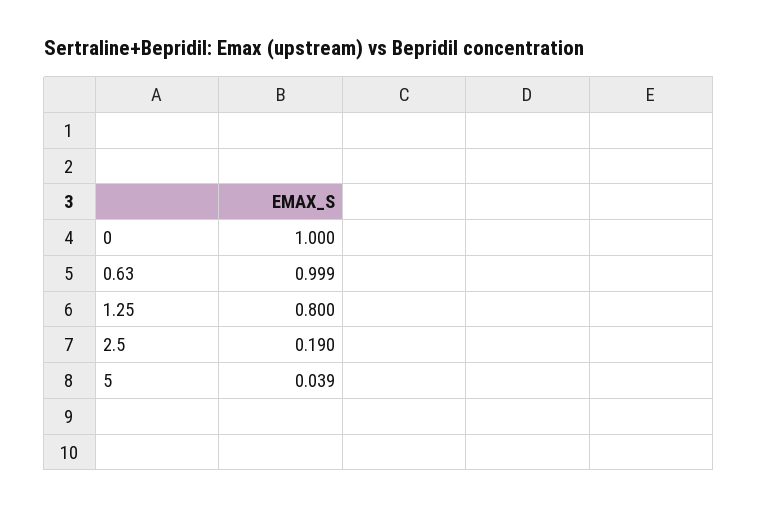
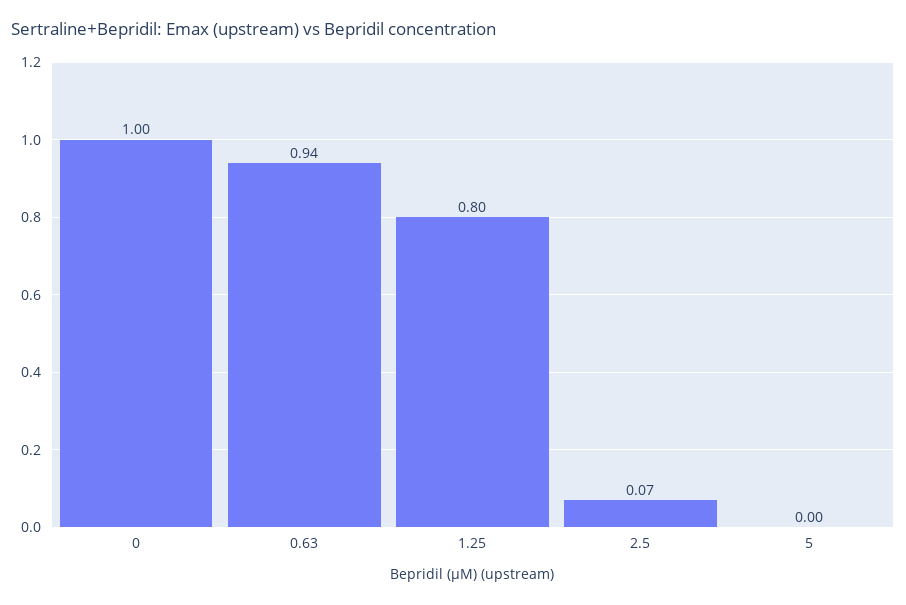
  {
    "0": 1,
-   "0.63": 0.999,
+   "0.63": 0.94,
    "1.25": 0.8,
-   "2.5": 0.19,
+   "2.5": 0.07,
-   "5": 0.039
+   "5": 0
  }

